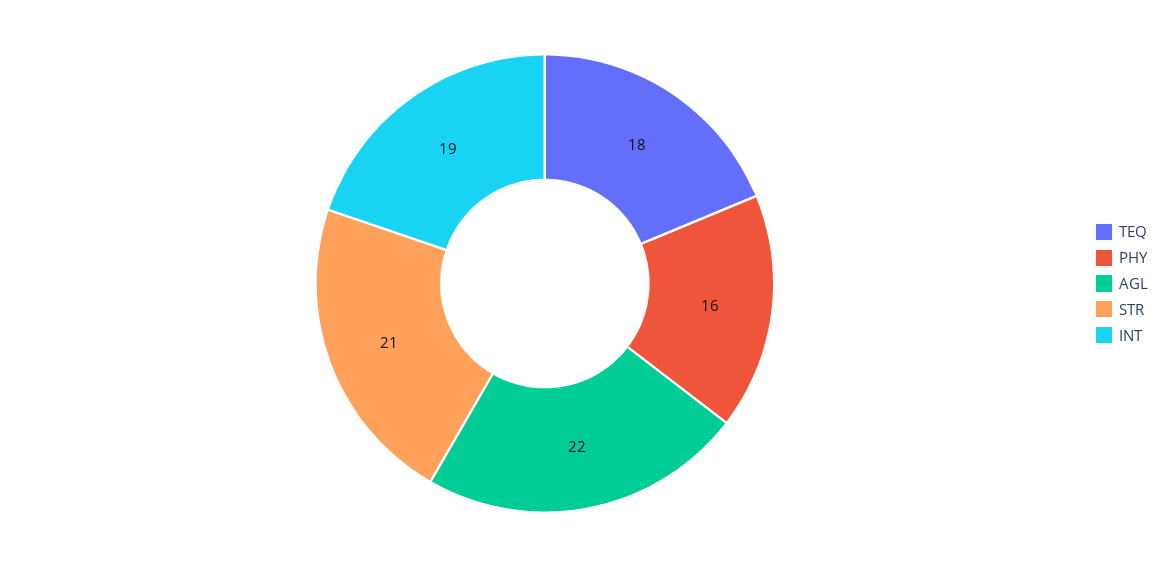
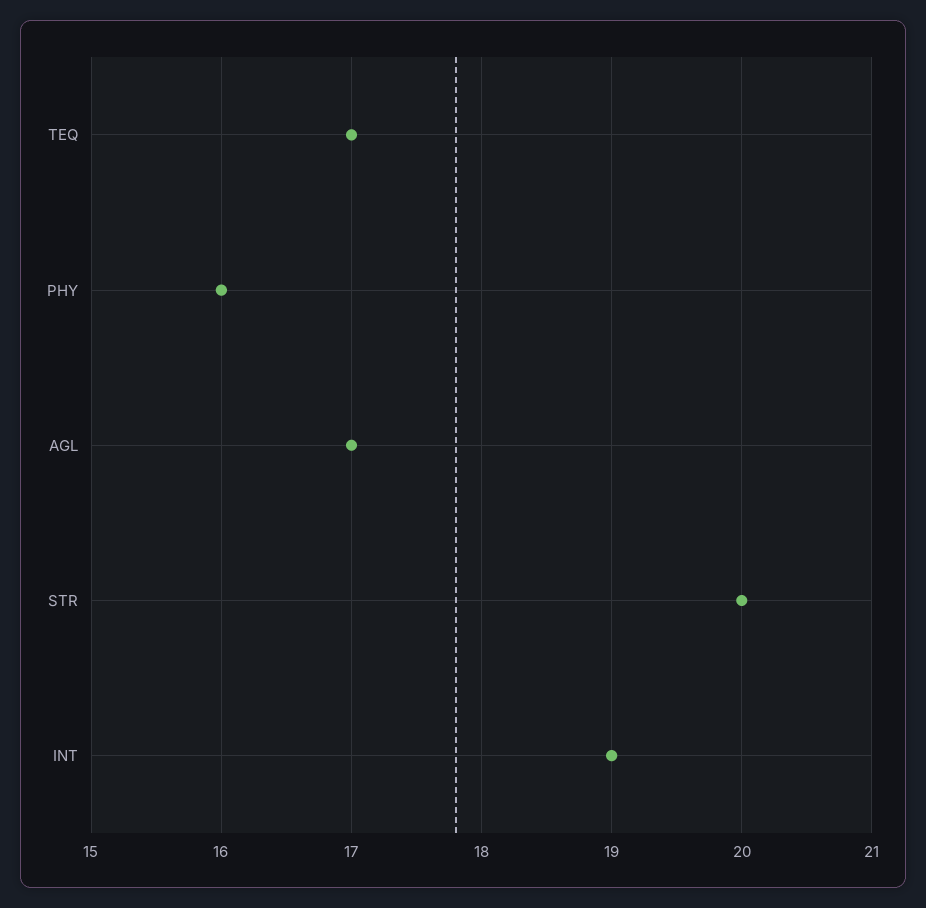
  {
-   "TEQ": 18,
+   "TEQ": 17,
    "PHY": 16,
-   "AGL": 22,
+   "AGL": 17,
-   "STR": 21,
+   "STR": 20,
    "INT": 19
  }

